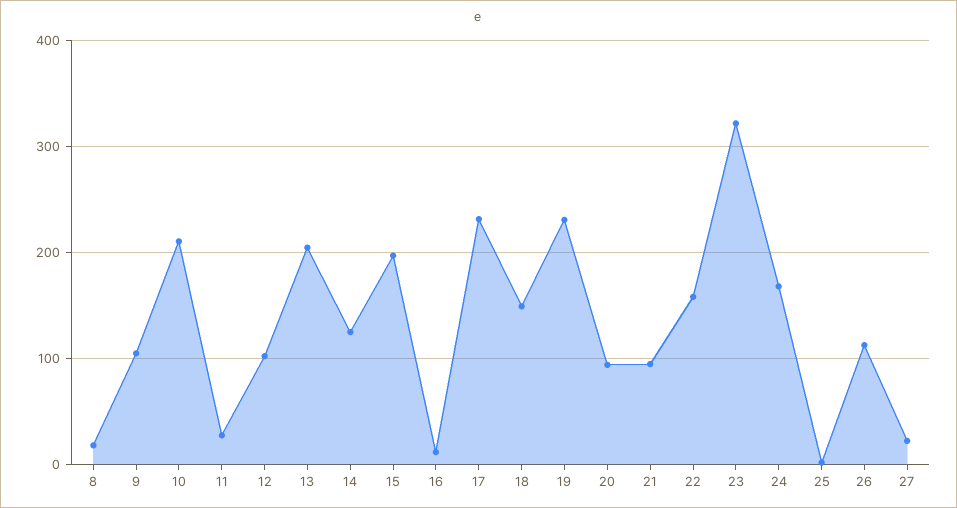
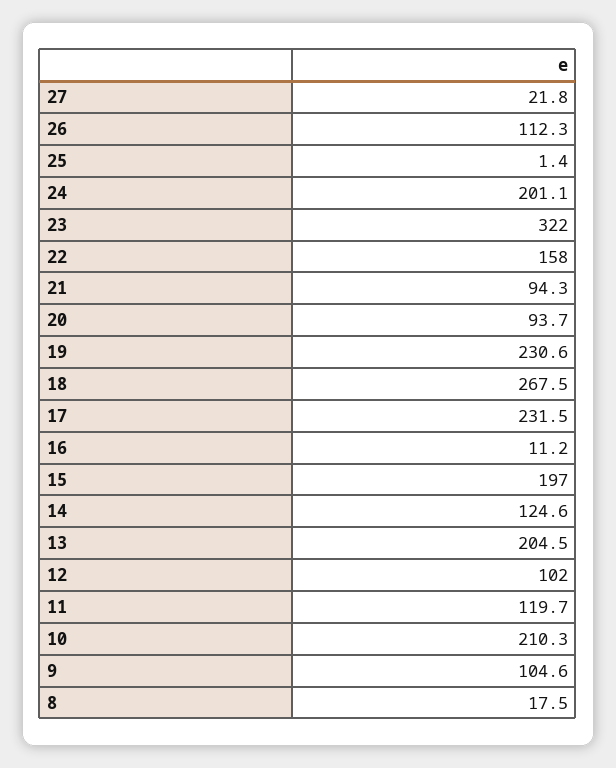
  {
    "8": 17.5,
    "9": 104.6,
    "10": 210.3,
-   "11": 30,
+   "11": 119.7,
    "12": 102,
    "13": 204.5,
    "14": 124.6,
    "15": 197,
    "16": 11.2,
    "17": 231.5,
-   "18": 150,
+   "18": 267.5,
    "19": 230.6,
    "20": 93.7,
    "21": 94.3,
    "22": 158,
    "23": 322,
-   "24": 170,
+   "24": 201.1,
    "25": 1.4,
    "26": 112.3,
    "27": 21.8
  }

